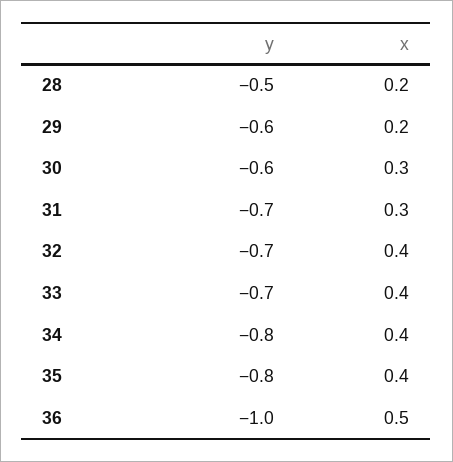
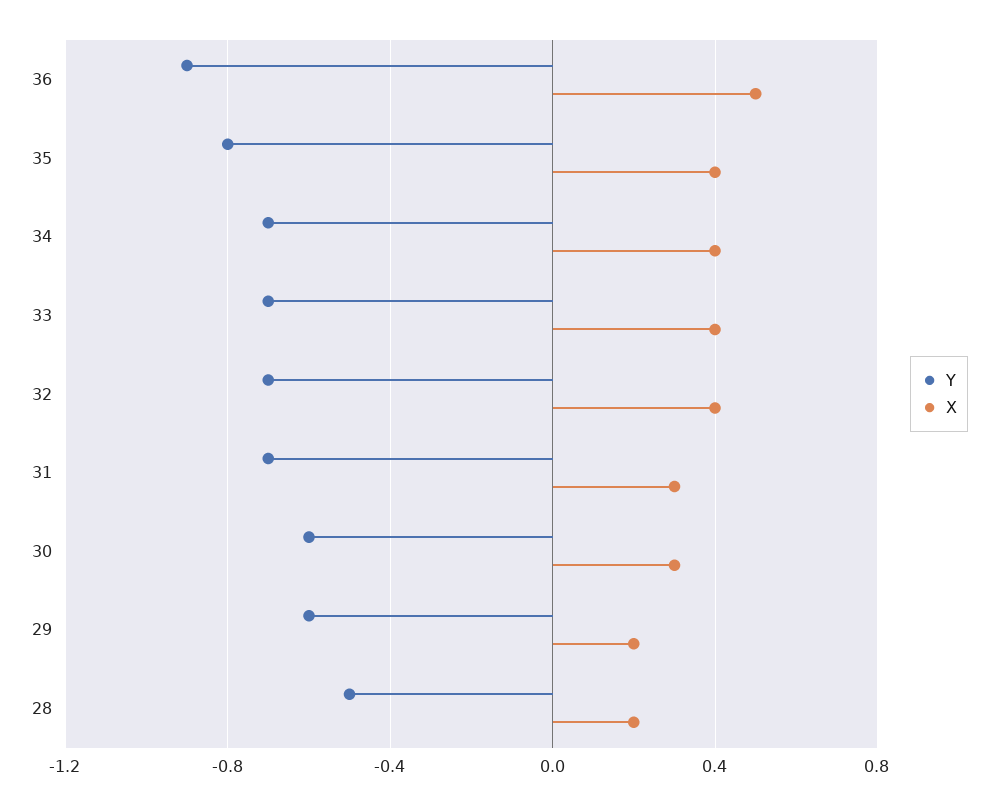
  {
    "y": {
      "28": -0.5,
      "29": -0.6,
      "30": -0.6,
      "31": -0.7,
      "32": -0.7,
      "33": -0.7,
-     "34": -0.8,
+     "34": -0.7,
      "35": -0.8,
-     "36": -1
+     "36": -0.9
    },
    "x": {
      "28": 0.2,
      "29": 0.2,
      "30": 0.3,
      "31": 0.3,
      "32": 0.4,
      "33": 0.4,
      "34": 0.4,
      "35": 0.4,
      "36": 0.5
    }
  }

